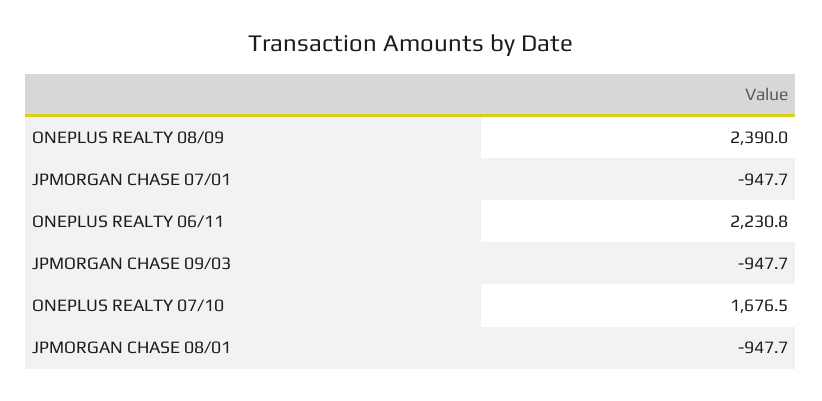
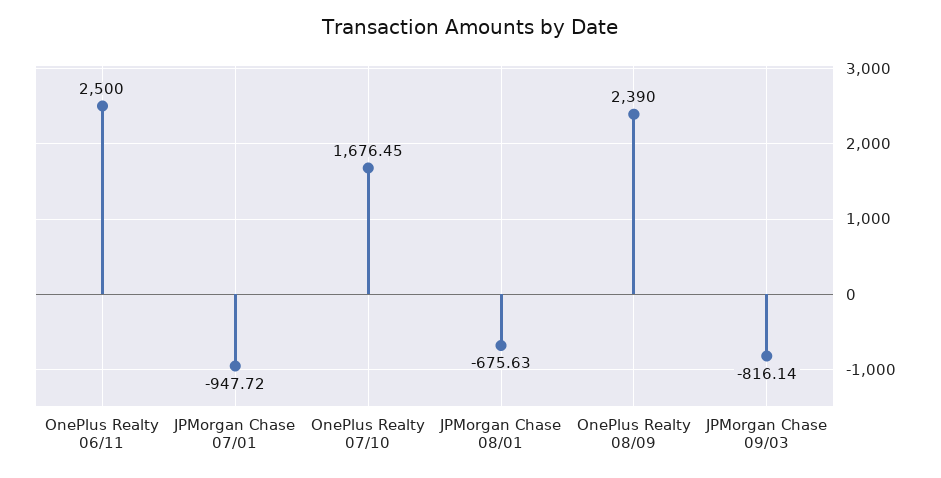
  {
    "ONEPLUS REALTY 08/09": 2390,
    "JPMORGAN CHASE 07/01": -947.72,
-   "ONEPLUS REALTY 06/11": 2230.8,
+   "ONEPLUS REALTY 06/11": 2500,
-   "JPMORGAN CHASE 09/03": -947.7,
+   "JPMORGAN CHASE 09/03": -816.14,
    "ONEPLUS REALTY 07/10": 1676.45,
-   "JPMORGAN CHASE 08/01": -947.7
+   "JPMORGAN CHASE 08/01": -675.63
  }

